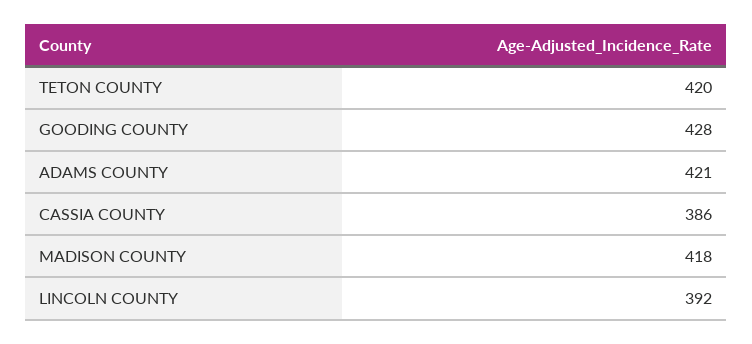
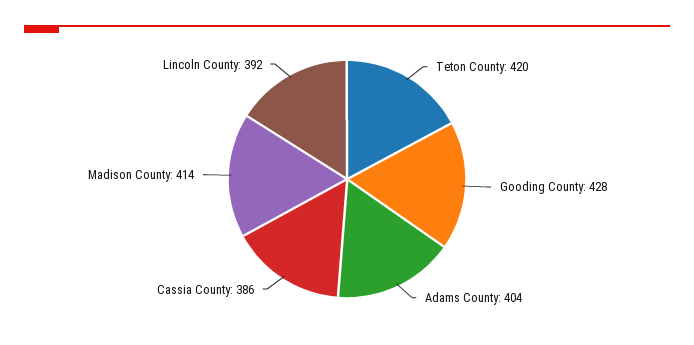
  {
    "TETON COUNTY": 420,
    "GOODING COUNTY": 428,
-   "ADAMS COUNTY": 421,
+   "ADAMS COUNTY": 404,
    "CASSIA COUNTY": 386,
-   "MADISON COUNTY": 418,
+   "MADISON COUNTY": 414,
    "LINCOLN COUNTY": 392
  }

